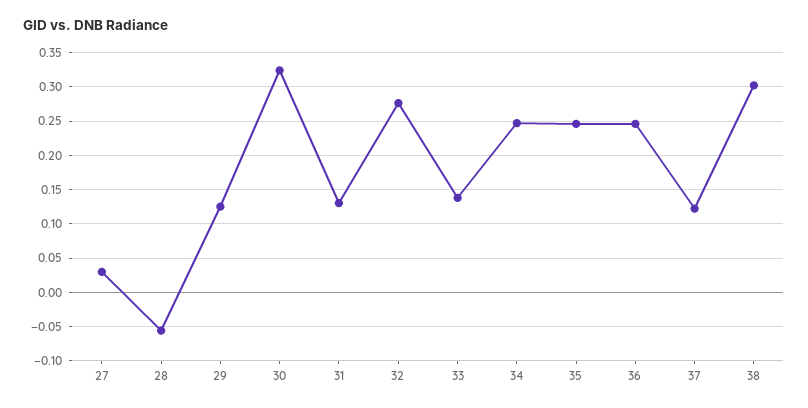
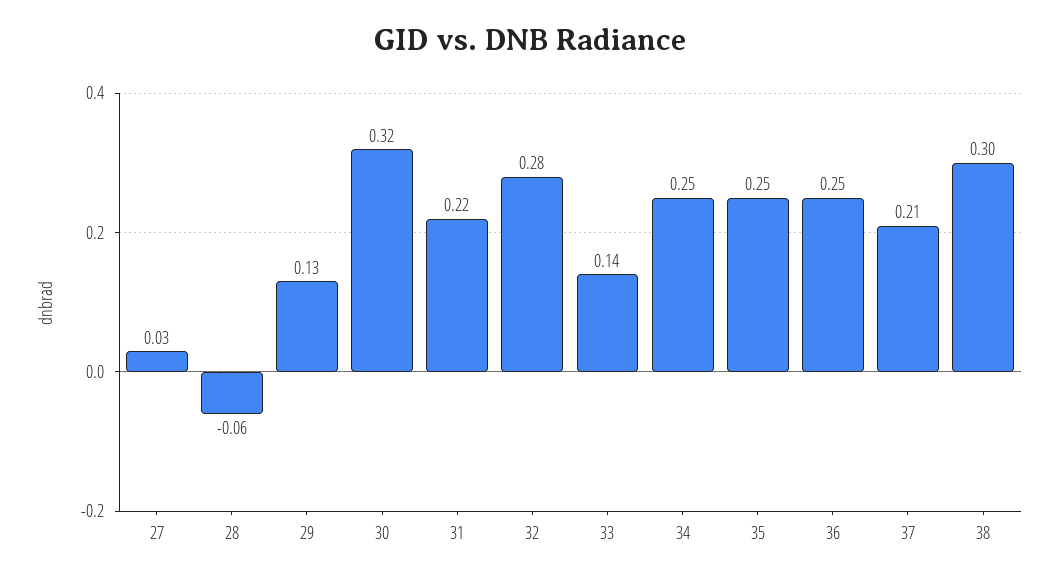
  {
    "27": 0.03,
    "28": -0.06,
    "29": 0.13,
    "30": 0.32,
-   "31": 0.13,
+   "31": 0.22,
    "32": 0.28,
    "33": 0.14,
    "34": 0.25,
    "35": 0.25,
    "36": 0.25,
-   "37": 0.12,
+   "37": 0.21,
    "38": 0.3
  }

